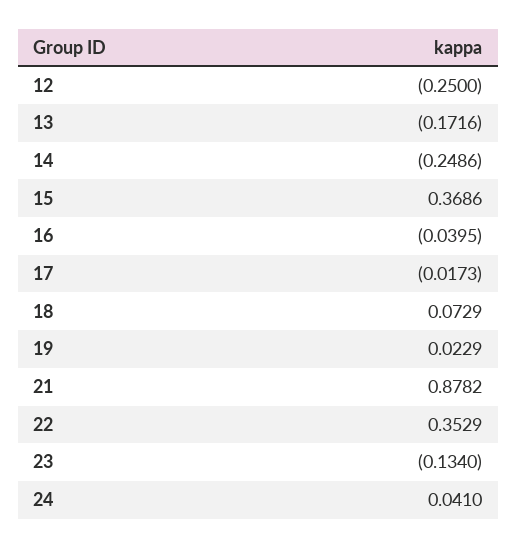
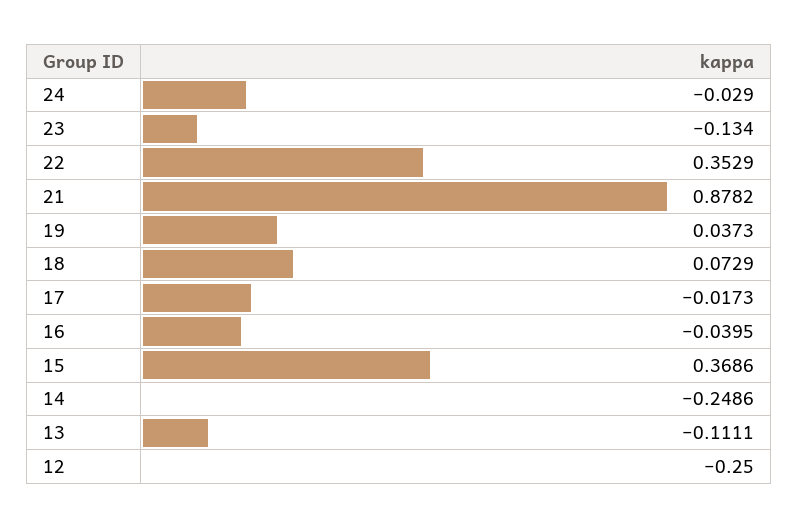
  {
    "12": -0.25,
-   "13": -0.1716,
+   "13": -0.1111,
    "14": -0.2486,
    "15": 0.3686,
    "16": -0.0395,
    "17": -0.0173,
    "18": 0.0729,
-   "19": 0.0229,
+   "19": 0.0373,
    "21": 0.8782,
    "22": 0.3529,
    "23": -0.134,
-   "24": 0.041
+   "24": -0.029
  }

